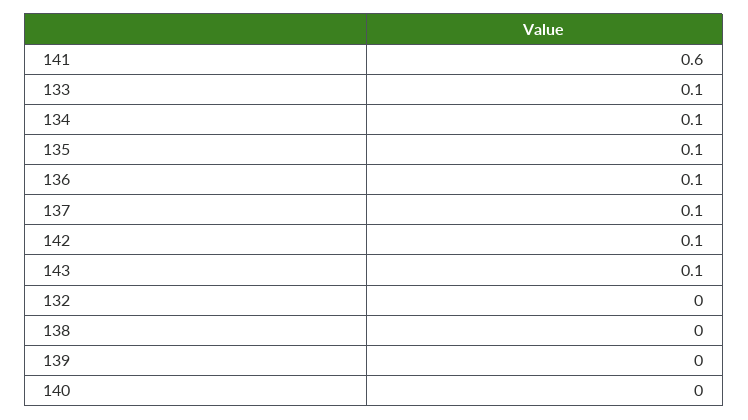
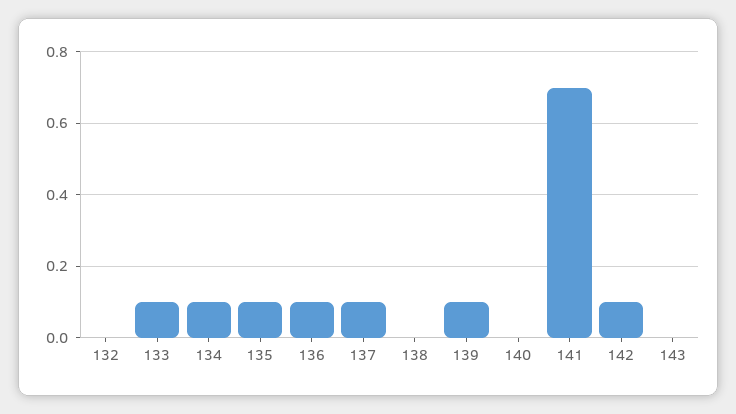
  {
-   "141": 0.6,
+   "141": 0.7,
    "133": 0.1,
    "134": 0.1,
    "135": 0.1,
    "136": 0.1,
    "137": 0.1,
    "142": 0.1,
-   "143": 0.1,
+   "143": 0,
    "132": 0,
    "138": 0,
-   "139": 0,
+   "139": 0.1,
    "140": 0
  }

